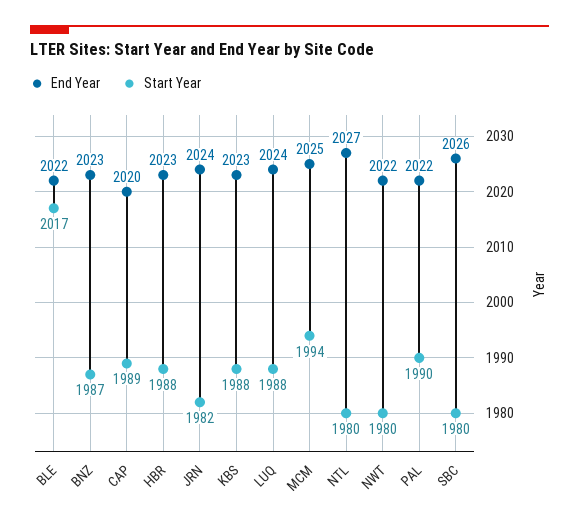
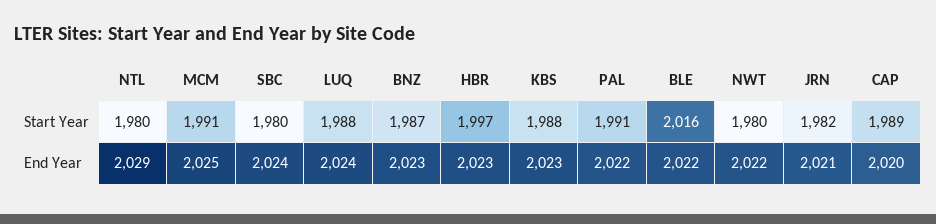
  {
    "End Year": {
      "BLE": 2022,
      "BNZ": 2023,
      "CAP": 2020,
      "HBR": 2023,
-     "JRN": 2024,
+     "JRN": 2021,
      "KBS": 2023,
      "LUQ": 2024,
      "MCM": 2025,
-     "NTL": 2027,
+     "NTL": 2029,
      "NWT": 2022,
      "PAL": 2022,
-     "SBC": 2026
+     "SBC": 2024
    },
    "Start Year": {
-     "BLE": 2017,
+     "BLE": 2016,
      "BNZ": 1987,
      "CAP": 1989,
-     "HBR": 1988,
+     "HBR": 1997,
      "JRN": 1982,
      "KBS": 1988,
      "LUQ": 1988,
-     "MCM": 1994,
+     "MCM": 1991,
      "NTL": 1980,
      "NWT": 1980,
-     "PAL": 1990,
+     "PAL": 1991,
      "SBC": 1980
    }
  }

